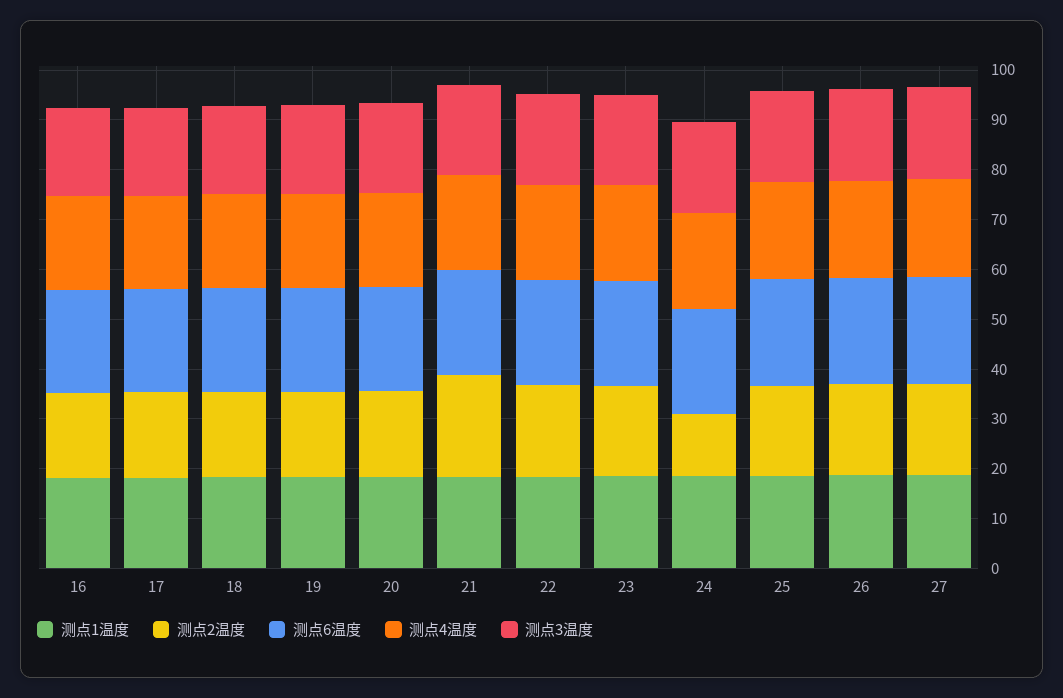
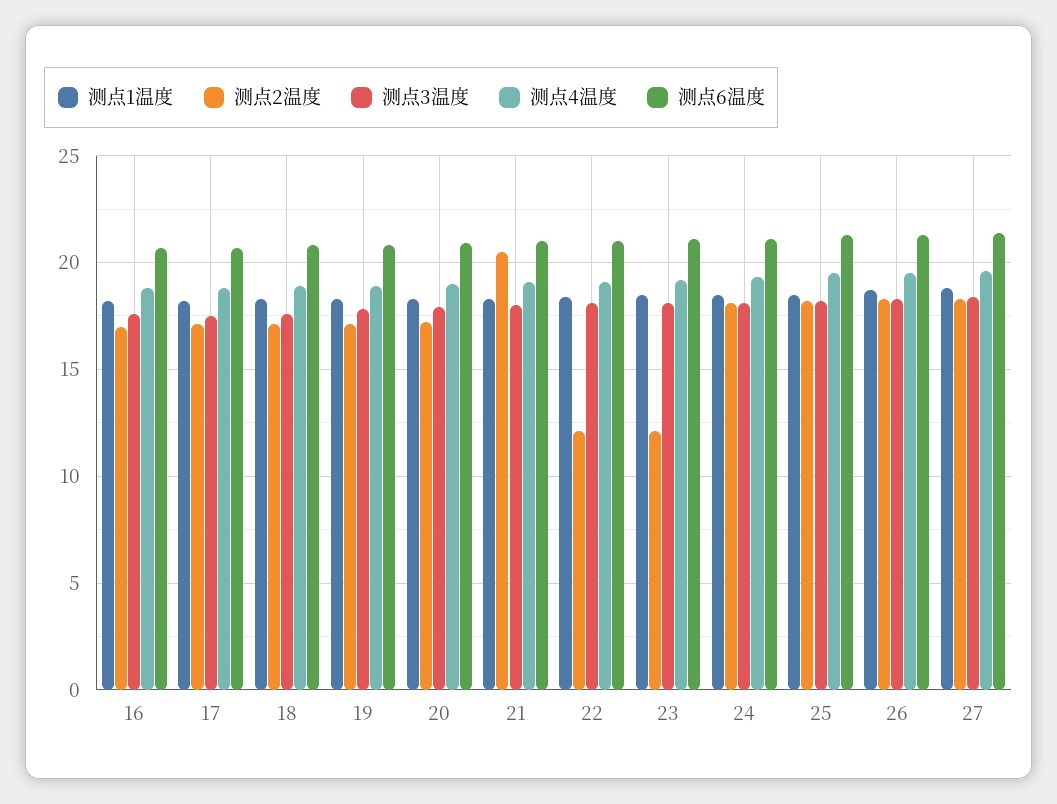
  {
    "测点1温度": {
      "16": 18,
      "17": 18,
      "18": 18.5,
      "19": 18.5,
      "20": 18.5,
      "21": 18.5,
      "22": 18.5,
      "23": 18.5,
      "24": 18.5,
      "25": 18.5,
      "26": 18.5,
      "27": 19
    },
    "测点2温度": {
      "16": 17,
      "17": 17,
      "18": 17,
      "19": 17,
      "20": 17,
      "21": 20.5,
-     "22": 18,
+     "22": 12,
-     "23": 18,
+     "23": 12,
-     "24": 12,
+     "24": 18,
      "25": 18,
      "26": 18.5,
      "27": 18.5
    },
    "测点6温度": {
      "16": 20.5,
      "17": 20.5,
      "18": 21,
      "19": 21,
      "20": 21,
      "21": 21,
      "22": 21,
      "23": 21,
      "24": 21,
      "25": 21.5,
      "26": 21.5,
      "27": 21.5
    },
    "测点4温度": {
      "16": 19,
      "17": 19,
      "18": 19,
      "19": 19,
      "20": 19,
      "21": 19,
      "22": 19,
      "23": 19,
      "24": 19.5,
      "25": 19.5,
      "26": 19.5,
      "27": 19.5
    },
    "测点3温度": {
      "16": 17.5,
      "17": 17.5,
      "18": 17.5,
      "19": 18,
      "20": 18,
      "21": 18,
      "22": 18,
      "23": 18,
      "24": 18,
      "25": 18,
      "26": 18.5,
      "27": 18.5
    }
  }

